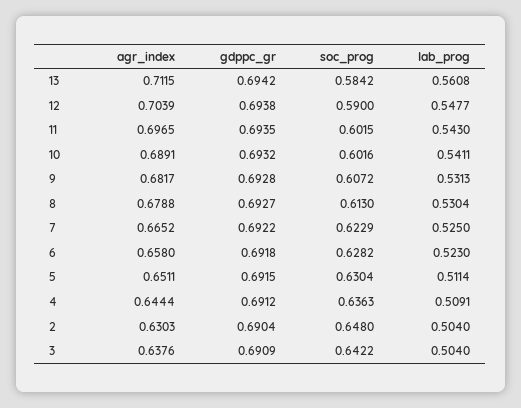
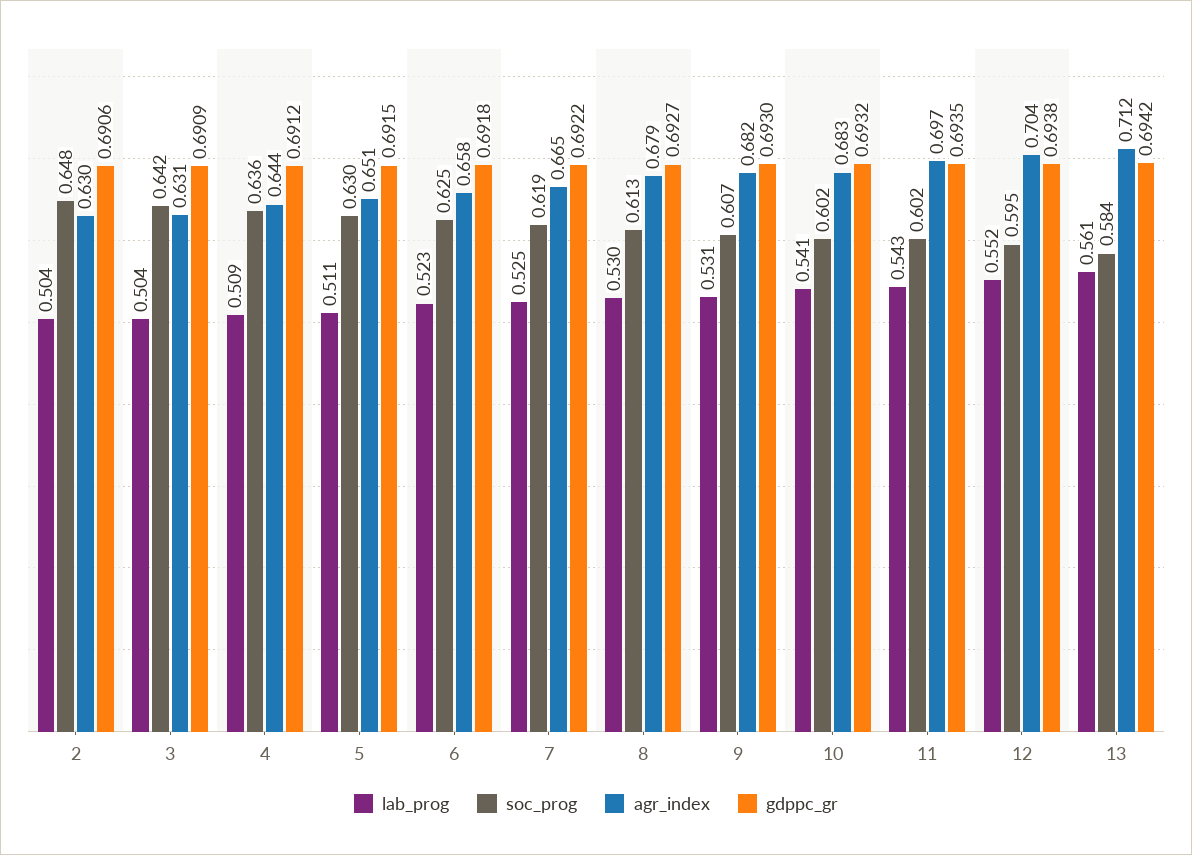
  {
    "agr_index": {
      "13": 0.7115,
      "12": 0.7039,
      "11": 0.6965,
-     "10": 0.6891,
+     "10": 0.683,
      "9": 0.6817,
      "8": 0.6788,
      "7": 0.6652,
      "6": 0.658,
      "5": 0.6511,
      "4": 0.6444,
      "2": 0.6303,
-     "3": 0.6376
+     "3": 0.631
    },
    "gdppc_gr": {
      "13": 0.6942,
      "12": 0.6938,
      "11": 0.6935,
      "10": 0.6932,
-     "9": 0.6928,
+     "9": 0.693,
      "8": 0.6927,
      "7": 0.6922,
      "6": 0.6918,
      "5": 0.6915,
      "4": 0.6912,
-     "2": 0.6904,
+     "2": 0.6906,
      "3": 0.6909
    },
    "soc_prog": {
      "13": 0.5842,
-     "12": 0.59,
+     "12": 0.595,
      "11": 0.6015,
      "10": 0.6016,
      "9": 0.6072,
      "8": 0.613,
-     "7": 0.6229,
+     "7": 0.619,
-     "6": 0.6282,
+     "6": 0.625,
      "5": 0.6304,
      "4": 0.6363,
      "2": 0.648,
      "3": 0.6422
    },
    "lab_prog": {
      "13": 0.5608,
-     "12": 0.5477,
+     "12": 0.552,
      "11": 0.543,
      "10": 0.5411,
      "9": 0.5313,
      "8": 0.5304,
      "7": 0.525,
      "6": 0.523,
      "5": 0.5114,
      "4": 0.5091,
      "2": 0.504,
      "3": 0.504
    }
  }

